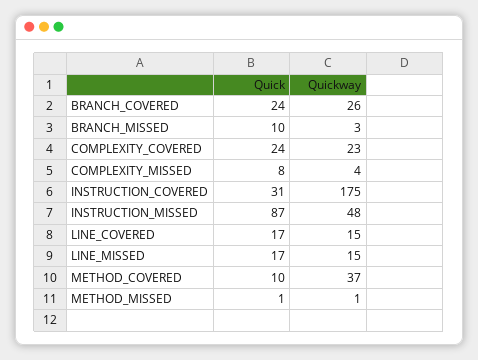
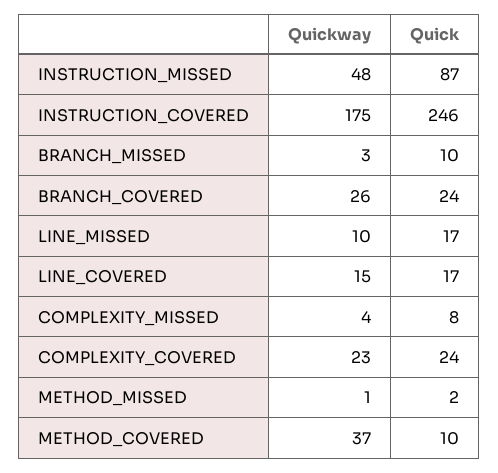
  {
    "Quick": {
      "BRANCH_COVERED": 24,
      "BRANCH_MISSED": 10,
      "COMPLEXITY_COVERED": 24,
      "COMPLEXITY_MISSED": 8,
-     "INSTRUCTION_COVERED": 31,
+     "INSTRUCTION_COVERED": 246,
      "INSTRUCTION_MISSED": 87,
      "LINE_COVERED": 17,
      "LINE_MISSED": 17,
      "METHOD_COVERED": 10,
-     "METHOD_MISSED": 1
+     "METHOD_MISSED": 2
    },
    "Quickway": {
      "BRANCH_COVERED": 26,
      "BRANCH_MISSED": 3,
      "COMPLEXITY_COVERED": 23,
      "COMPLEXITY_MISSED": 4,
      "INSTRUCTION_COVERED": 175,
      "INSTRUCTION_MISSED": 48,
      "LINE_COVERED": 15,
-     "LINE_MISSED": 15,
+     "LINE_MISSED": 10,
      "METHOD_COVERED": 37,
      "METHOD_MISSED": 1
    }
  }

